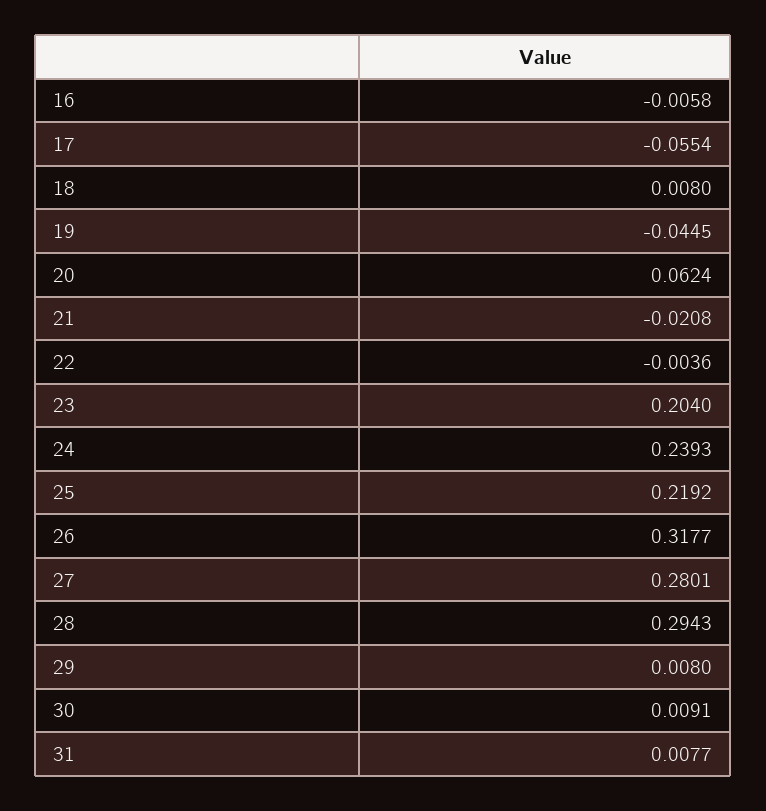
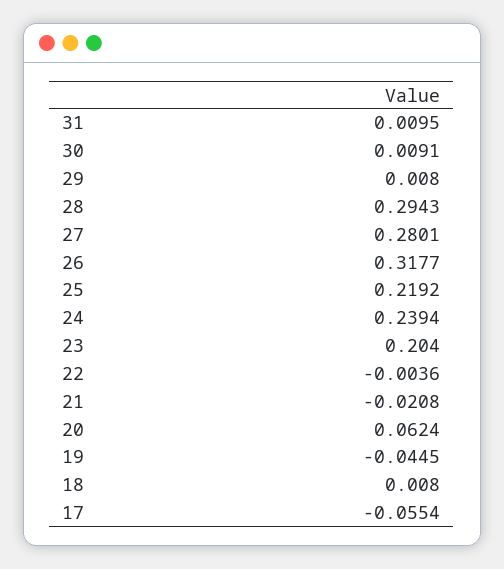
  {
-   "16": -0.0058,
    "17": -0.0554,
    "18": 0.008,
    "19": -0.0445,
    "20": 0.0624,
    "21": -0.0208,
    "22": -0.0036,
    "23": 0.204,
-   "24": 0.2393,
+   "24": 0.2394,
    "25": 0.2192,
    "26": 0.3177,
    "27": 0.2801,
    "28": 0.2943,
    "29": 0.008,
    "30": 0.0091,
-   "31": 0.0077
+   "31": 0.0095
  }

